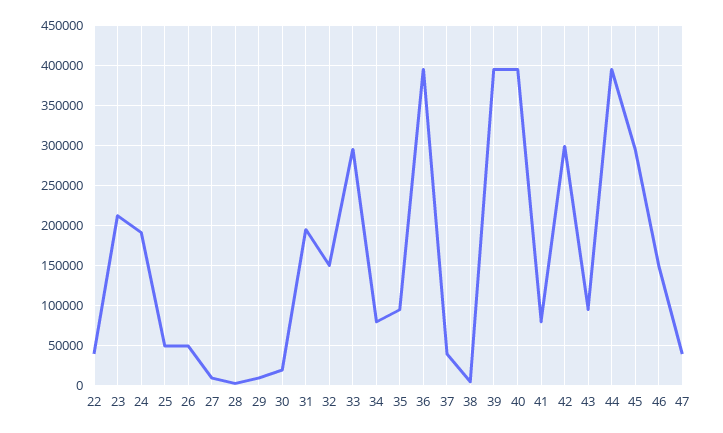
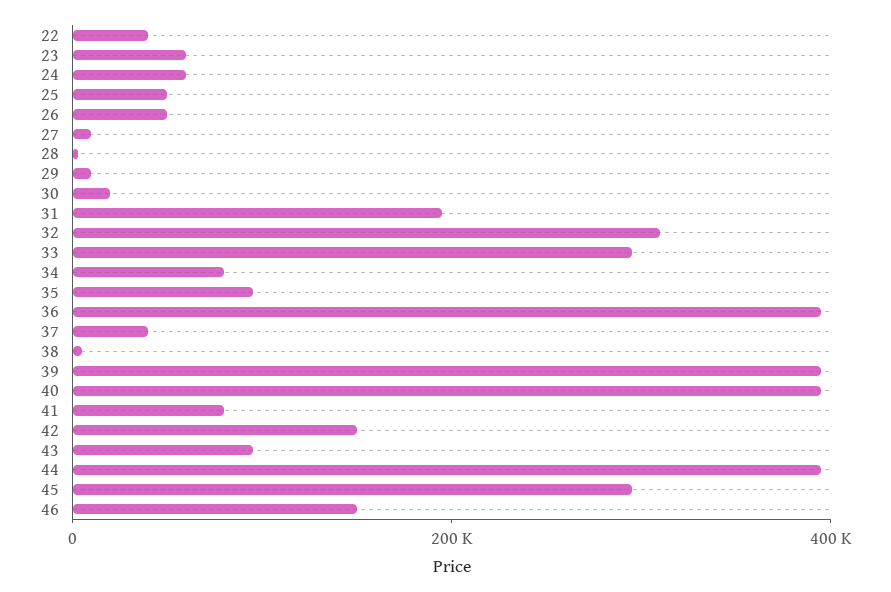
  {
    "22": 40000,
-   "23": 210000,
+   "23": 50000,
-   "24": 190000,
+   "24": 50000,
    "25": 50000,
    "26": 50000,
    "27": 10000,
    "28": 0,
    "29": 10000,
    "30": 20000,
    "31": 190000,
-   "32": 150000,
+   "32": 300000,
    "33": 290000,
    "34": 80000,
    "35": 90000,
    "36": 390000,
    "37": 40000,
    "38": 0,
    "39": 390000,
    "40": 390000,
    "41": 80000,
-   "42": 300000,
+   "42": 150000,
    "43": 90000,
    "44": 390000,
    "45": 290000,
-   "46": 150000,
+   "46": 150000
-   "47": 40000
  }

